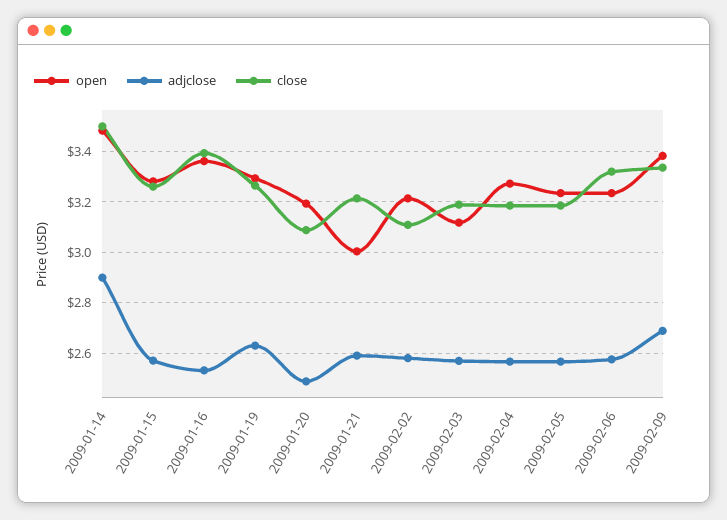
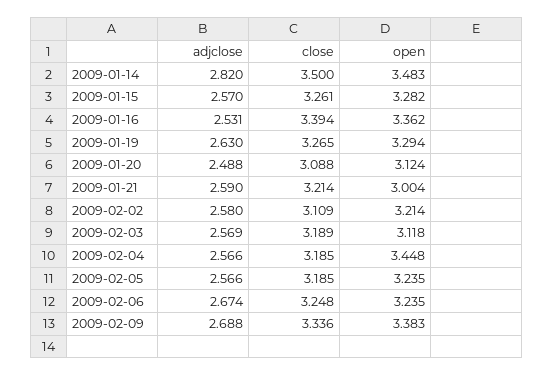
  {
    "open": {
      "2009-01-14": 3.483,
      "2009-01-15": 3.282,
      "2009-01-16": 3.362,
      "2009-01-19": 3.294,
-     "2009-01-20": 3.2,
+     "2009-01-20": 3.124,
      "2009-01-21": 3.004,
      "2009-02-02": 3.214,
      "2009-02-03": 3.118,
-     "2009-02-04": 3.275,
+     "2009-02-04": 3.448,
      "2009-02-05": 3.235,
      "2009-02-06": 3.235,
      "2009-02-09": 3.383
    },
    "adjclose": {
-     "2009-01-14": 2.9,
+     "2009-01-14": 2.82,
      "2009-01-15": 2.57,
      "2009-01-16": 2.531,
      "2009-01-19": 2.63,
      "2009-01-20": 2.488,
      "2009-01-21": 2.59,
      "2009-02-02": 2.58,
      "2009-02-03": 2.569,
      "2009-02-04": 2.566,
      "2009-02-05": 2.566,
-     "2009-02-06": 2.575,
+     "2009-02-06": 2.674,
      "2009-02-09": 2.688
    },
    "close": {
      "2009-01-14": 3.5,
      "2009-01-15": 3.261,
      "2009-01-16": 3.394,
      "2009-01-19": 3.265,
      "2009-01-20": 3.088,
      "2009-01-21": 3.214,
      "2009-02-02": 3.109,
      "2009-02-03": 3.189,
      "2009-02-04": 3.185,
      "2009-02-05": 3.185,
-     "2009-02-06": 3.325,
+     "2009-02-06": 3.248,
      "2009-02-09": 3.336
    }
  }

